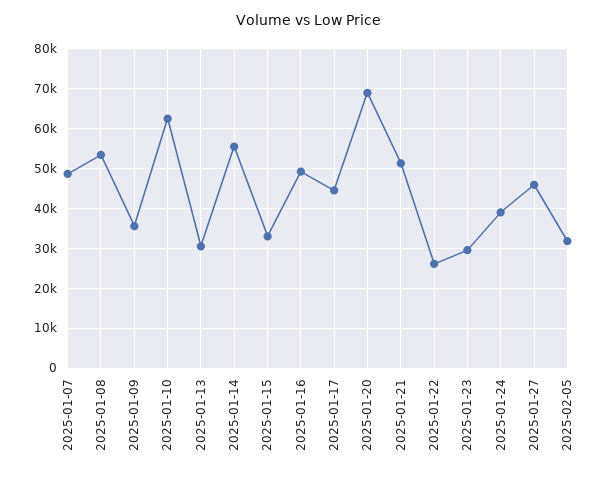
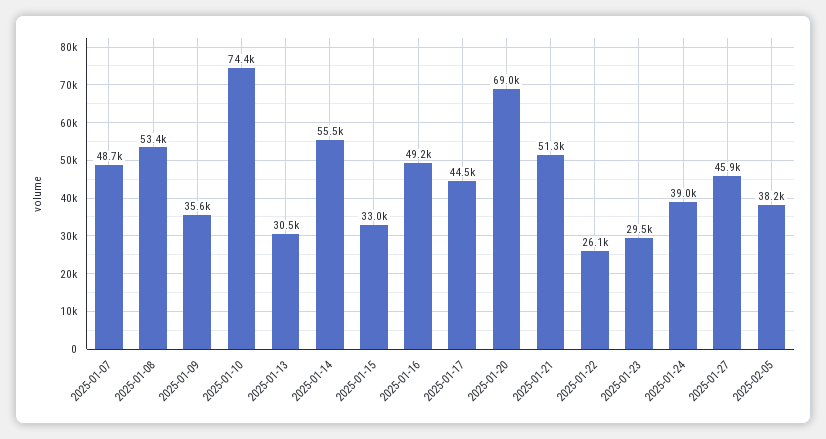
  {
    "2025-01-07": 48700,
    "2025-01-08": 53400,
    "2025-01-09": 35600,
-   "2025-01-10": 62000,
+   "2025-01-10": 74400,
    "2025-01-13": 30500,
    "2025-01-14": 55500,
    "2025-01-15": 33000,
    "2025-01-16": 49200,
    "2025-01-17": 44500,
    "2025-01-20": 69000,
    "2025-01-21": 51300,
    "2025-01-22": 26100,
    "2025-01-23": 29500,
    "2025-01-24": 39000,
    "2025-01-27": 45900,
-   "2025-02-05": 32000
+   "2025-02-05": 38200
  }

